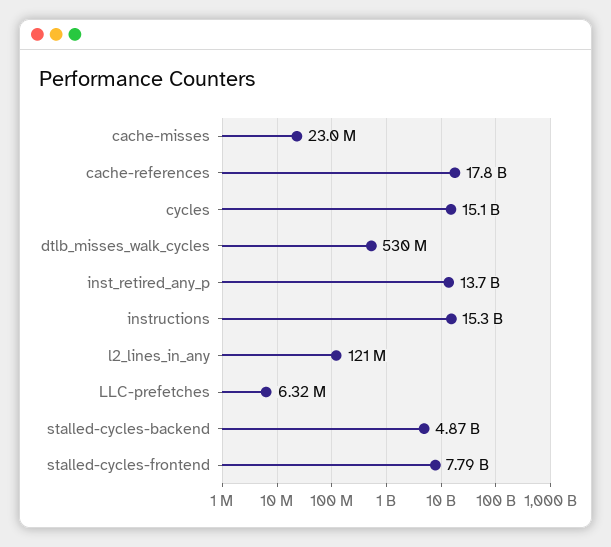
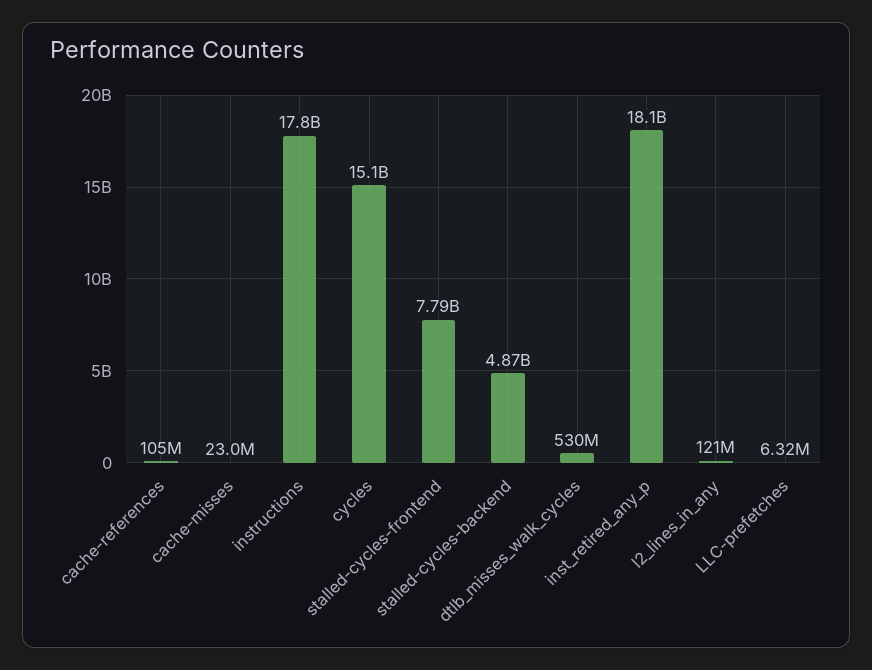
  {
    "cache-misses": 23000000,
-   "cache-references": 17800000000,
+   "cache-references": 105000000,
    "cycles": 15100000000,
    "dtlb_misses_walk_cycles": 530000000,
-   "inst_retired_any_p": 13700000000,
+   "inst_retired_any_p": 18100000000,
-   "instructions": 15300000000,
+   "instructions": 17800000000,
    "l2_lines_in_any": 121000000,
    "LLC-prefetches": 6320000,
    "stalled-cycles-backend": 4870000000,
    "stalled-cycles-frontend": 7790000000
  }

